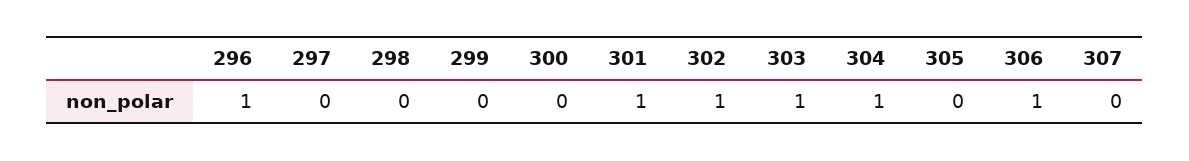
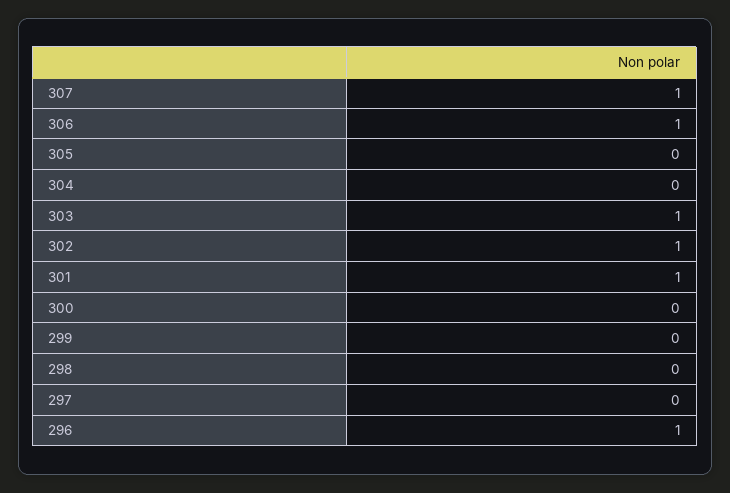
  {
    "296": 1,
    "297": 0,
    "298": 0,
    "299": 0,
    "300": 0,
    "301": 1,
    "302": 1,
    "303": 1,
-   "304": 1,
+   "304": 0,
    "305": 0,
    "306": 1,
-   "307": 0
+   "307": 1
  }

